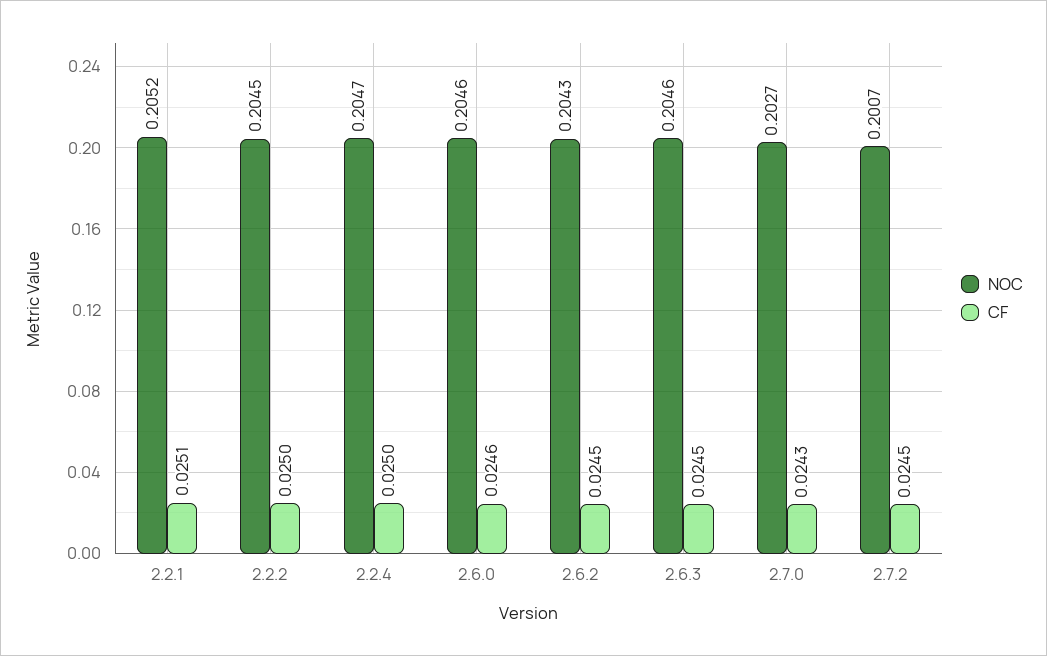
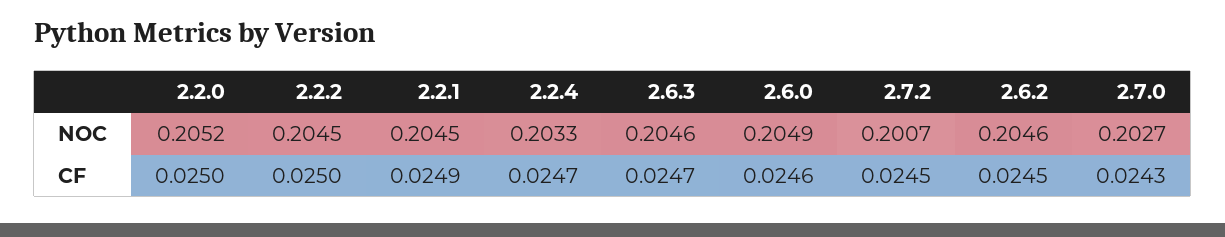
  {
    "NOC": {
-     "2.2.1": 0.2052,
+     "2.2.1": 0.2045,
      "2.2.2": 0.2045,
-     "2.2.4": 0.2047,
+     "2.2.4": 0.2033,
-     "2.6.0": 0.2046,
+     "2.6.0": 0.2049,
-     "2.6.2": 0.2043,
+     "2.6.2": 0.2046,
      "2.6.3": 0.2046,
      "2.7.0": 0.2027,
-     "2.7.2": 0.2007
+     "2.7.2": 0.2007,
+     "2.2.0": 0.2052
    },
    "CF": {
-     "2.2.1": 0.0251,
+     "2.2.1": 0.0249,
      "2.2.2": 0.025,
-     "2.2.4": 0.025,
+     "2.2.4": 0.0247,
      "2.6.0": 0.0246,
      "2.6.2": 0.0245,
-     "2.6.3": 0.0245,
+     "2.6.3": 0.0247,
      "2.7.0": 0.0243,
-     "2.7.2": 0.0245
+     "2.7.2": 0.0245,
+     "2.2.0": 0.025
    }
  }

